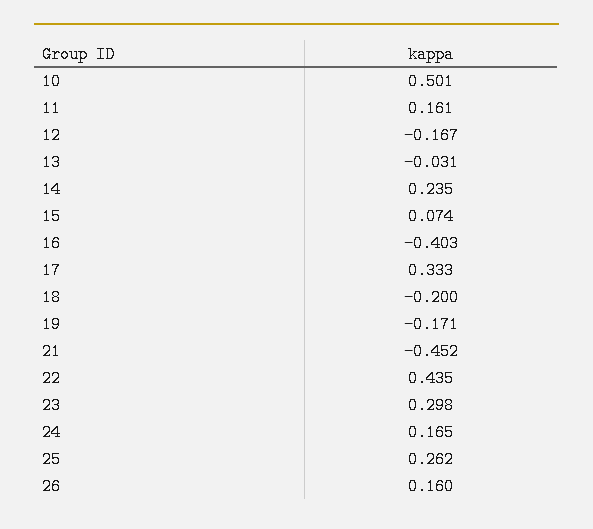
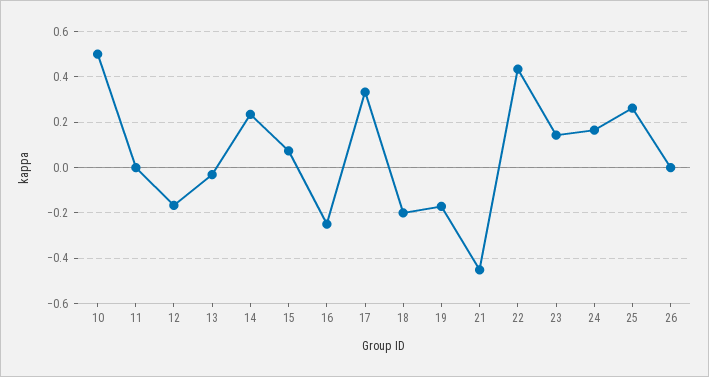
  {
    "10": 0.501,
-   "11": 0.161,
+   "11": 0,
    "12": -0.167,
    "13": -0.031,
    "14": 0.235,
    "15": 0.074,
-   "16": -0.403,
+   "16": -0.25,
    "17": 0.333,
    "18": -0.2,
    "19": -0.171,
    "21": -0.452,
    "22": 0.435,
-   "23": 0.298,
+   "23": 0.15,
    "24": 0.165,
    "25": 0.262,
-   "26": 0.16
+   "26": 0
  }

